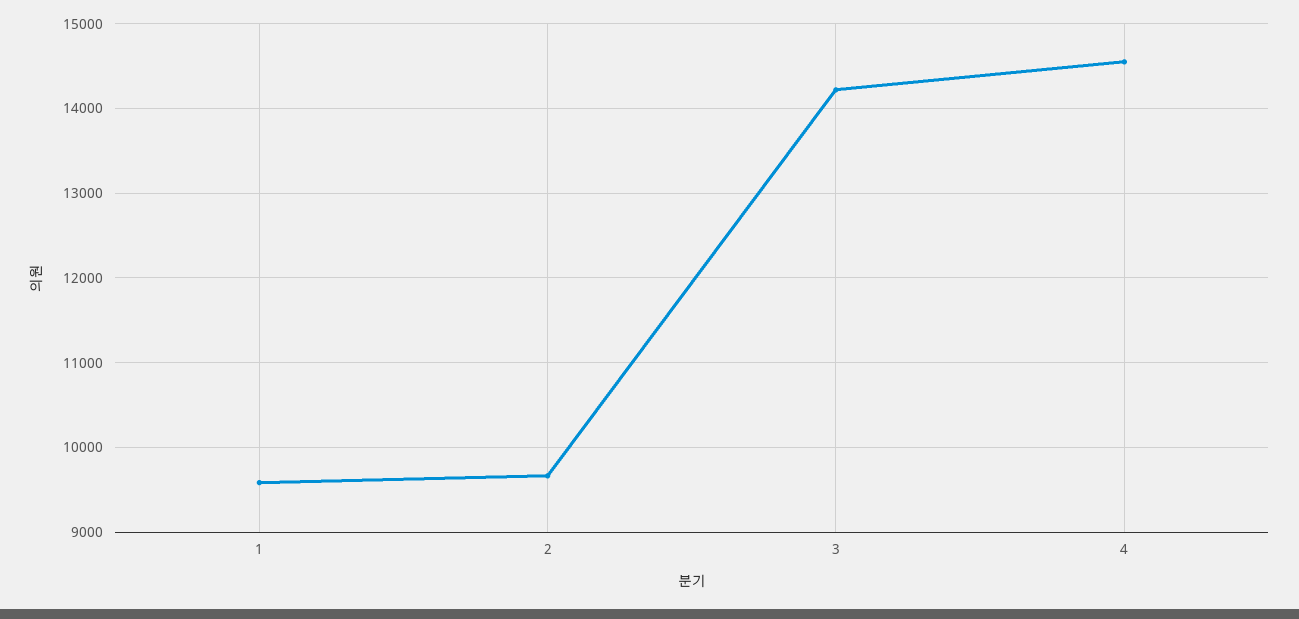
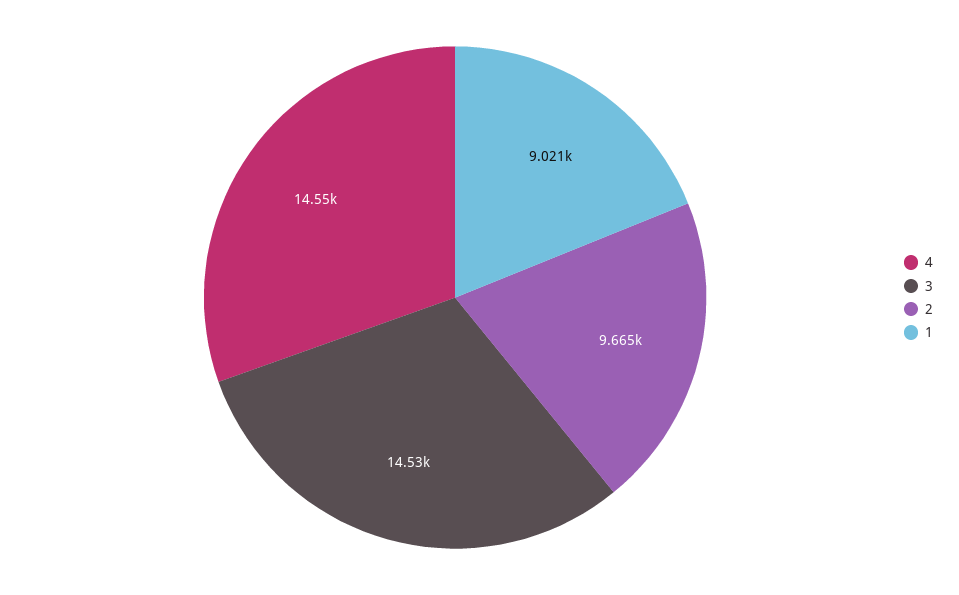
  {
-   "1": 9600,
+   "1": 9021,
    "2": 9665,
-   "3": 14200,
+   "3": 14530,
    "4": 14550
  }

